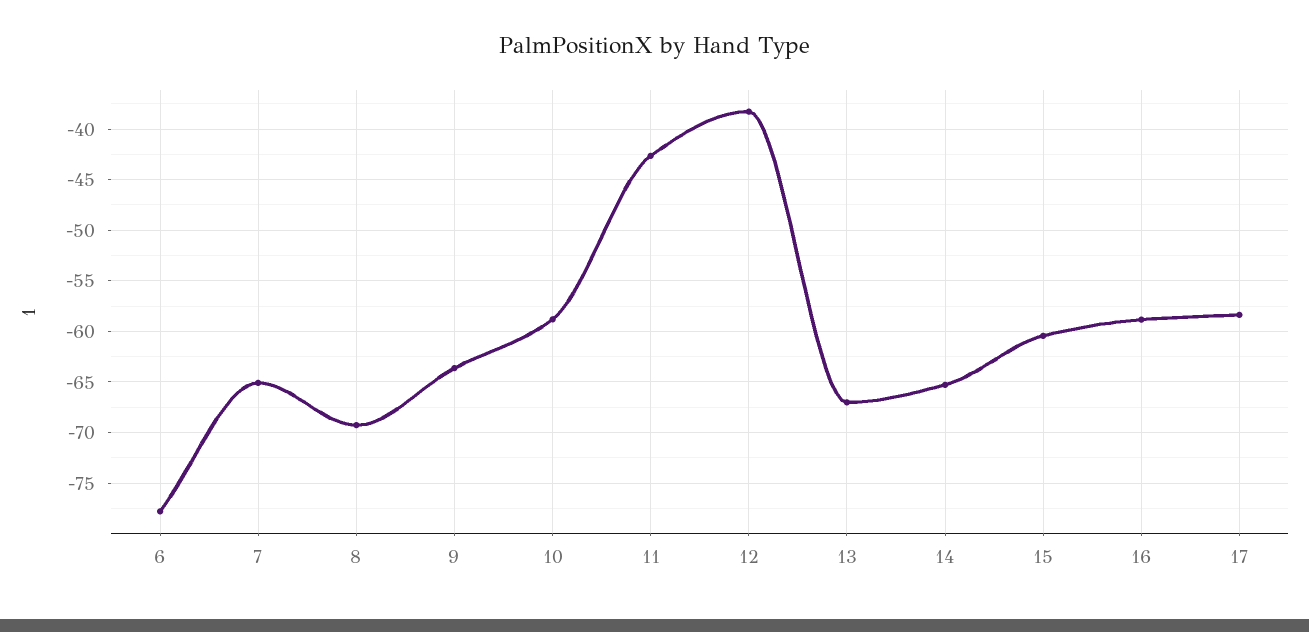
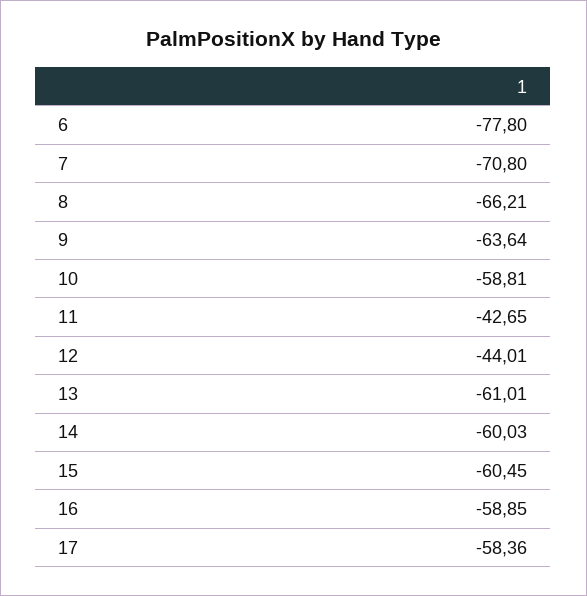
  {
    "6": -77.8,
-   "7": -65,
+   "7": -70.8,
-   "8": -69,
+   "8": -66.21,
    "9": -63.64,
    "10": -58.81,
    "11": -42.65,
-   "12": -38,
+   "12": -44.01,
-   "13": -67,
+   "13": -61.01,
-   "14": -65,
+   "14": -60.03,
    "15": -60.45,
    "16": -58.85,
    "17": -58.36
  }

